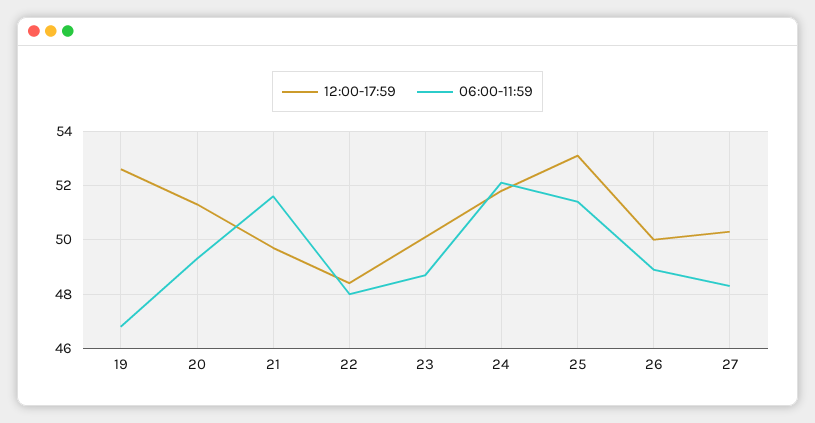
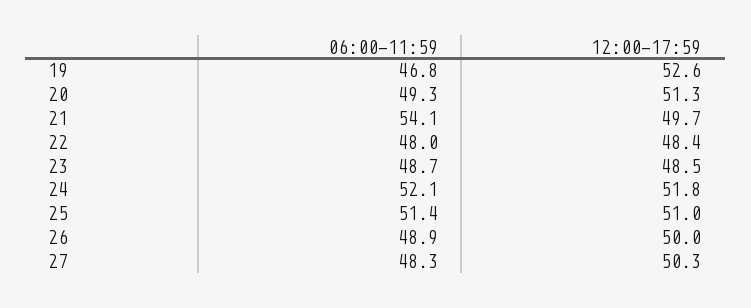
  {
    "12:00-17:59": {
      "19": 52.6,
      "20": 51.3,
      "21": 49.7,
      "22": 48.4,
-     "23": 50,
+     "23": 48.5,
      "24": 51.8,
-     "25": 53,
+     "25": 51,
      "26": 50,
      "27": 50.3
    },
    "06:00-11:59": {
      "19": 46.8,
      "20": 49.3,
-     "21": 51.5,
+     "21": 54.1,
      "22": 48,
      "23": 48.7,
      "24": 52.1,
      "25": 51.4,
      "26": 48.9,
      "27": 48.3
    }
  }

